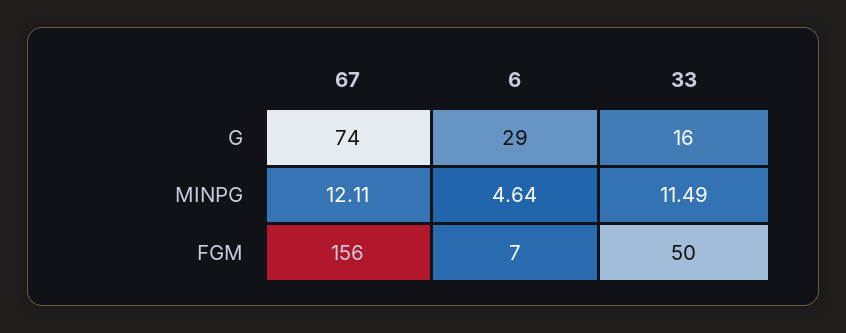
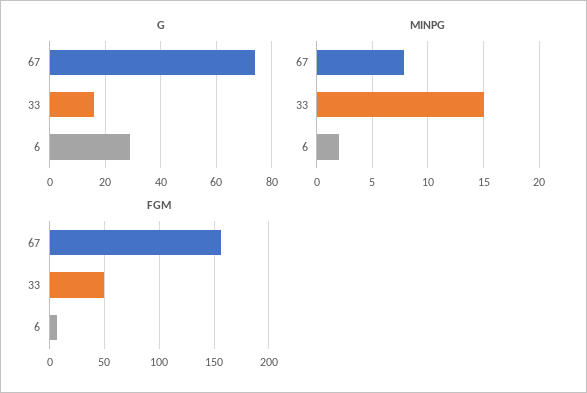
  {
    "G": {
      "67": 74,
      "6": 29,
      "33": 16
    },
    "MINPG": {
-     "67": 12.11,
+     "67": 8,
-     "6": 4.64,
+     "6": 2,
-     "33": 11.49
+     "33": 15
    },
    "FGM": {
      "67": 156,
      "6": 7,
      "33": 50
    }
  }

